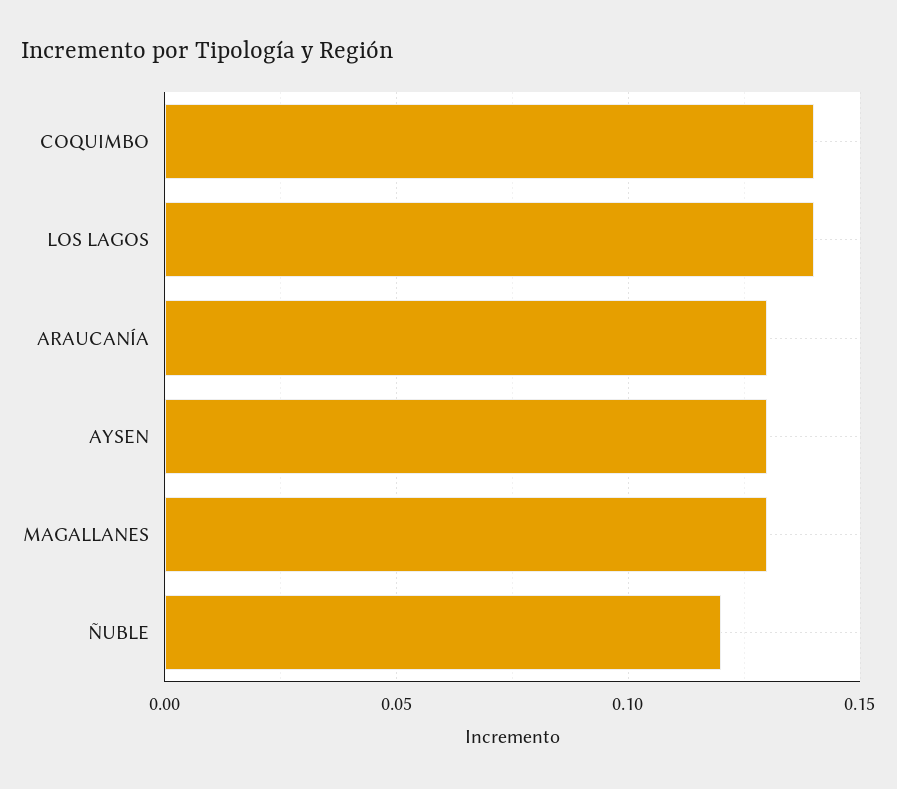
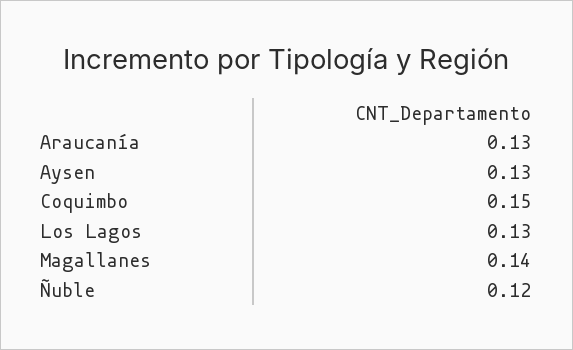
  {
-   "COQUIMBO": 0.14,
+   "COQUIMBO": 0.15,
-   "LOS LAGOS": 0.14,
+   "LOS LAGOS": 0.13,
    "ARAUCANÍA": 0.13,
    "AYSEN": 0.13,
-   "MAGALLANES": 0.13,
+   "MAGALLANES": 0.14,
    "ÑUBLE": 0.12
  }

